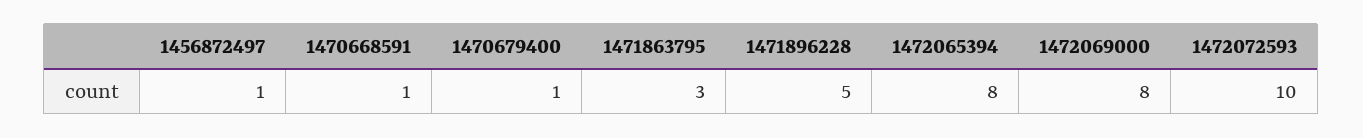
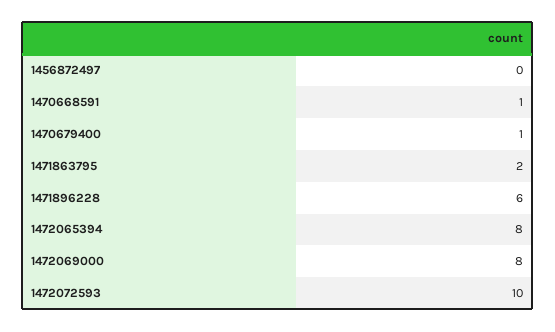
  {
-   "1456872497": 1,
+   "1456872497": 0,
    "1470668591": 1,
    "1470679400": 1,
-   "1471863795": 3,
+   "1471863795": 2,
-   "1471896228": 5,
+   "1471896228": 6,
    "1472065394": 8,
    "1472069000": 8,
    "1472072593": 10
  }

